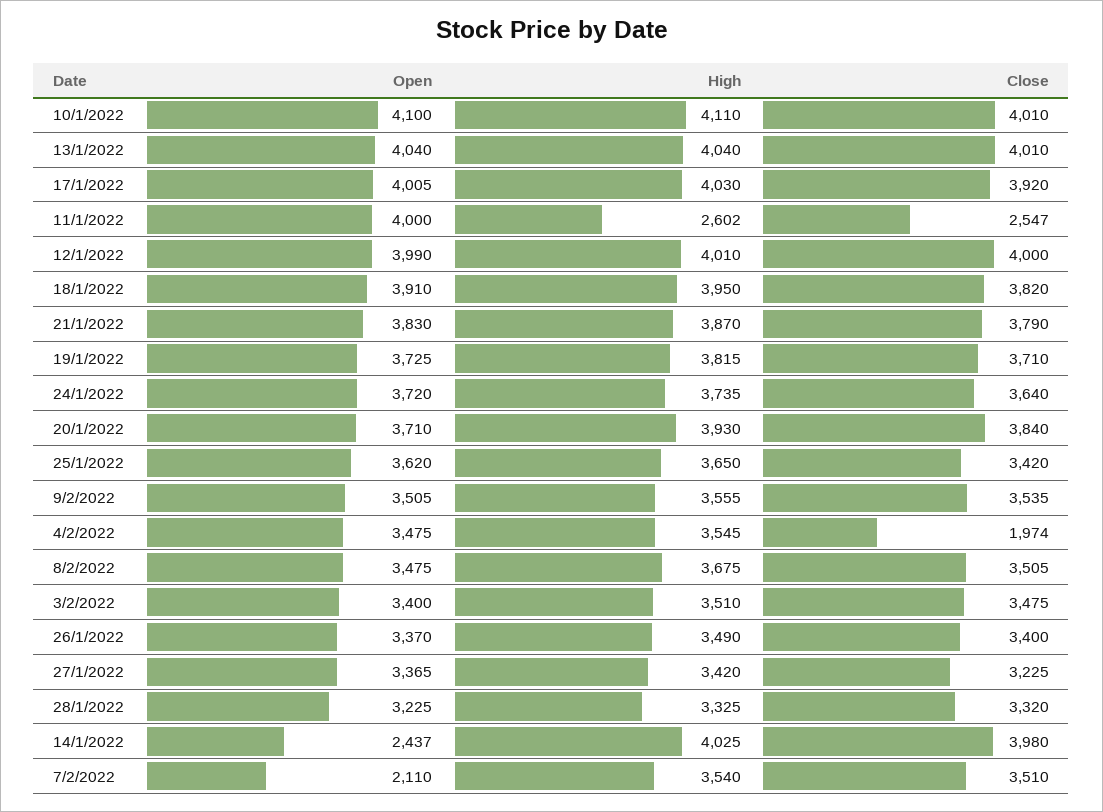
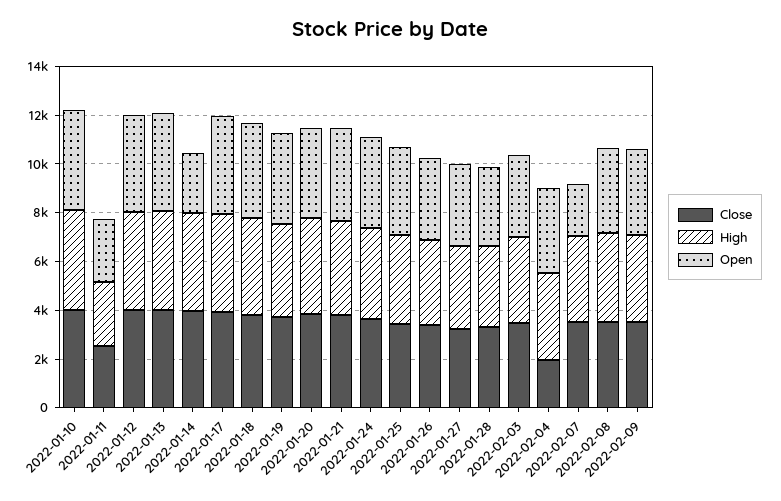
  {
    "Open": {
      "10/1/2022": 4100,
      "13/1/2022": 4040,
      "17/1/2022": 4005,
-     "11/1/2022": 4000,
+     "11/1/2022": 2500,
      "12/1/2022": 3990,
      "18/1/2022": 3910,
      "21/1/2022": 3830,
      "19/1/2022": 3725,
      "24/1/2022": 3720,
      "20/1/2022": 3710,
      "25/1/2022": 3620,
      "9/2/2022": 3505,
      "4/2/2022": 3475,
      "8/2/2022": 3475,
      "3/2/2022": 3400,
      "26/1/2022": 3370,
      "27/1/2022": 3365,
      "28/1/2022": 3225,
      "14/1/2022": 2437,
      "7/2/2022": 2110
    },
    "High": {
      "10/1/2022": 4110,
      "13/1/2022": 4040,
      "17/1/2022": 4030,
      "11/1/2022": 2602,
      "12/1/2022": 4010,
      "18/1/2022": 3950,
      "21/1/2022": 3870,
      "19/1/2022": 3815,
      "24/1/2022": 3735,
      "20/1/2022": 3930,
      "25/1/2022": 3650,
      "9/2/2022": 3555,
      "4/2/2022": 3545,
      "8/2/2022": 3675,
      "3/2/2022": 3510,
      "26/1/2022": 3490,
      "27/1/2022": 3420,
      "28/1/2022": 3325,
      "14/1/2022": 4025,
      "7/2/2022": 3540
    },
    "Close": {
      "10/1/2022": 4010,
      "13/1/2022": 4010,
      "17/1/2022": 3920,
      "11/1/2022": 2547,
      "12/1/2022": 4000,
      "18/1/2022": 3820,
      "21/1/2022": 3790,
      "19/1/2022": 3710,
      "24/1/2022": 3640,
      "20/1/2022": 3840,
      "25/1/2022": 3420,
      "9/2/2022": 3535,
      "4/2/2022": 1974,
      "8/2/2022": 3505,
      "3/2/2022": 3475,
      "26/1/2022": 3400,
      "27/1/2022": 3225,
      "28/1/2022": 3320,
      "14/1/2022": 3980,
      "7/2/2022": 3510
    }
  }

